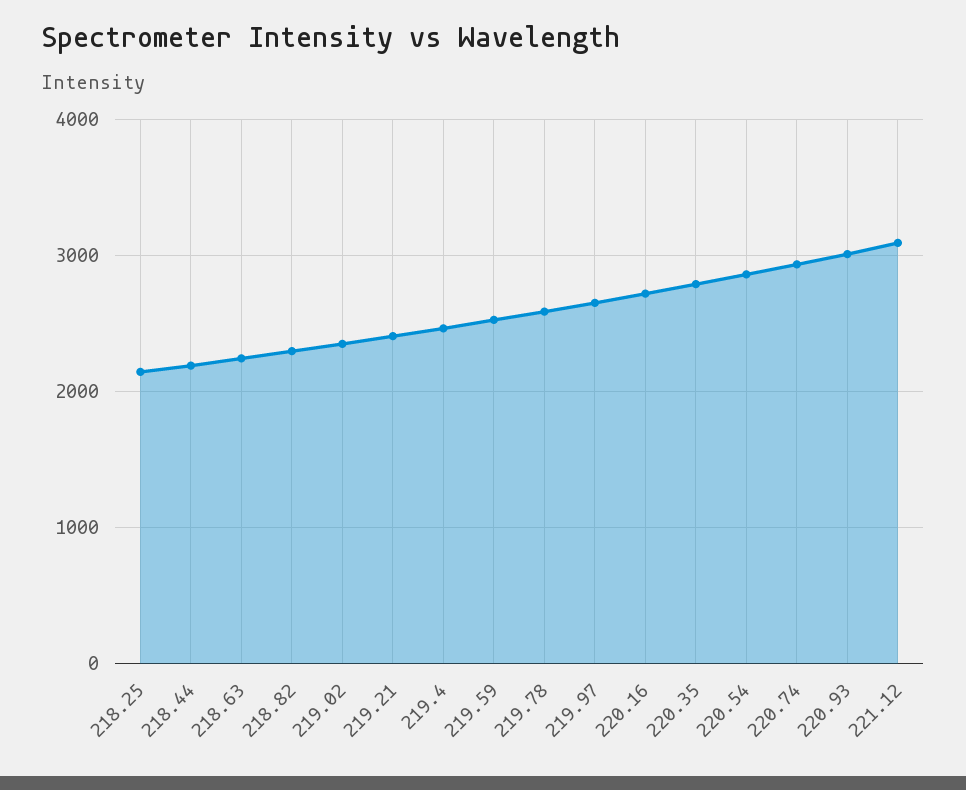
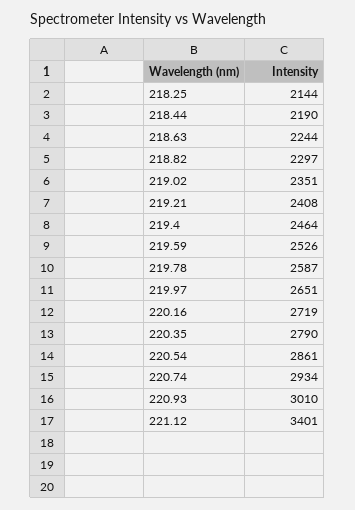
  {
    "218.25": 2144,
    "218.44": 2190,
    "218.63": 2244,
    "218.82": 2297,
    "219.02": 2351,
    "219.21": 2408,
    "219.4": 2464,
    "219.59": 2526,
    "219.78": 2587,
    "219.97": 2651,
    "220.16": 2719,
    "220.35": 2790,
    "220.54": 2861,
    "220.74": 2934,
    "220.93": 3010,
-   "221.12": 3100
+   "221.12": 3401
  }

